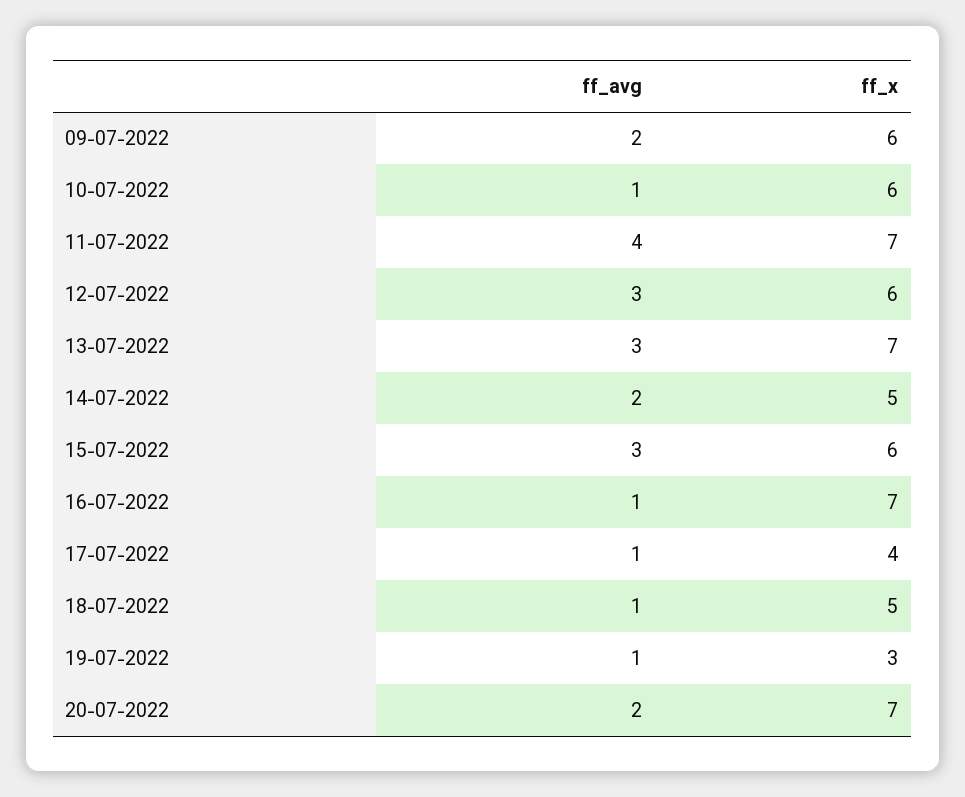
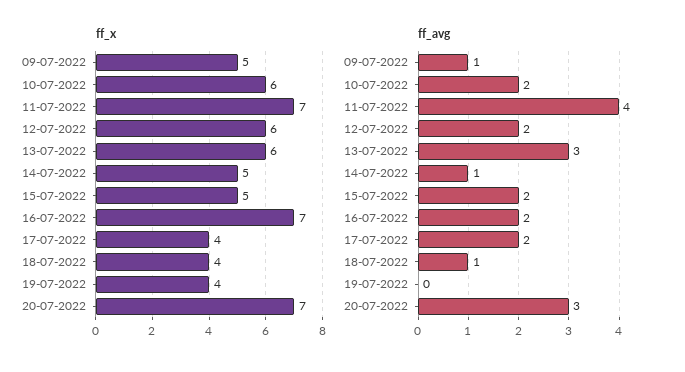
  {
    "ff_avg": {
-     "09-07-2022": 2,
+     "09-07-2022": 1,
-     "10-07-2022": 1,
+     "10-07-2022": 2,
      "11-07-2022": 4,
-     "12-07-2022": 3,
+     "12-07-2022": 2,
      "13-07-2022": 3,
-     "14-07-2022": 2,
+     "14-07-2022": 1,
-     "15-07-2022": 3,
+     "15-07-2022": 2,
-     "16-07-2022": 1,
+     "16-07-2022": 2,
-     "17-07-2022": 1,
+     "17-07-2022": 2,
      "18-07-2022": 1,
-     "19-07-2022": 1,
+     "19-07-2022": 0,
-     "20-07-2022": 2
+     "20-07-2022": 3
    },
    "ff_x": {
-     "09-07-2022": 6,
+     "09-07-2022": 5,
      "10-07-2022": 6,
      "11-07-2022": 7,
      "12-07-2022": 6,
-     "13-07-2022": 7,
+     "13-07-2022": 6,
      "14-07-2022": 5,
-     "15-07-2022": 6,
+     "15-07-2022": 5,
      "16-07-2022": 7,
      "17-07-2022": 4,
-     "18-07-2022": 5,
+     "18-07-2022": 4,
-     "19-07-2022": 3,
+     "19-07-2022": 4,
      "20-07-2022": 7
    }
  }

